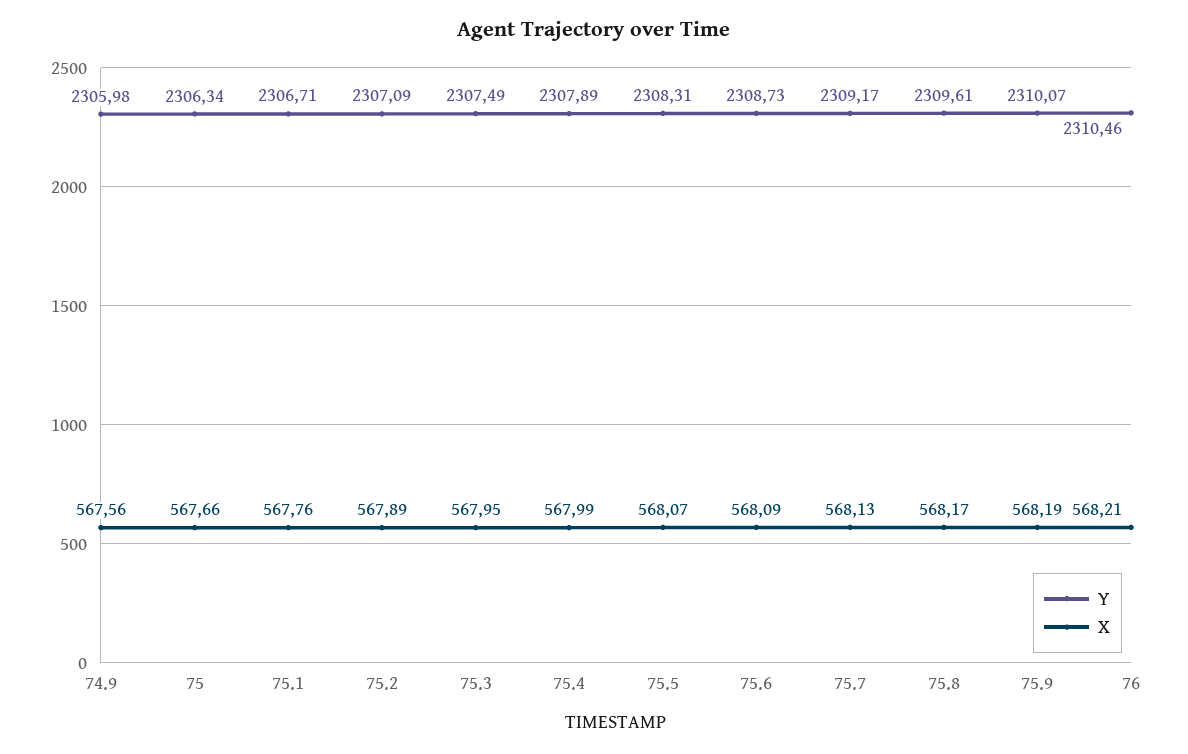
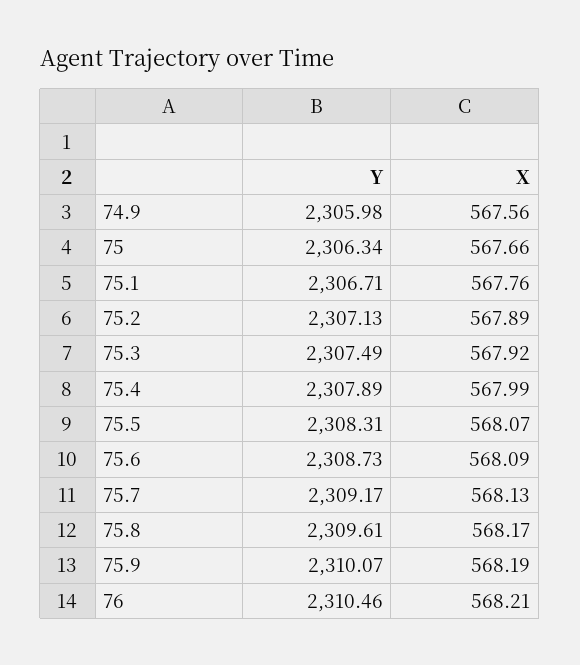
  {
    "Y": {
      "74.9": 2305.98,
      "75": 2306.34,
      "75.1": 2306.71,
-     "75.2": 2307.09,
+     "75.2": 2307.13,
      "75.3": 2307.49,
      "75.4": 2307.89,
      "75.5": 2308.31,
      "75.6": 2308.73,
      "75.7": 2309.17,
      "75.8": 2309.61,
      "75.9": 2310.07,
      "76": 2310.46
    },
    "X": {
      "74.9": 567.56,
      "75": 567.66,
      "75.1": 567.76,
      "75.2": 567.89,
-     "75.3": 567.95,
+     "75.3": 567.92,
      "75.4": 567.99,
      "75.5": 568.07,
      "75.6": 568.09,
      "75.7": 568.13,
      "75.8": 568.17,
      "75.9": 568.19,
      "76": 568.21
    }
  }

